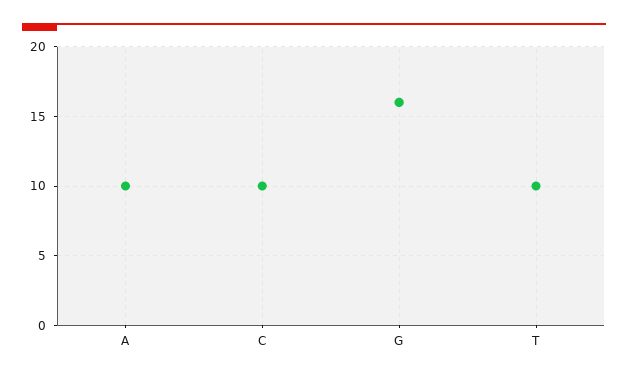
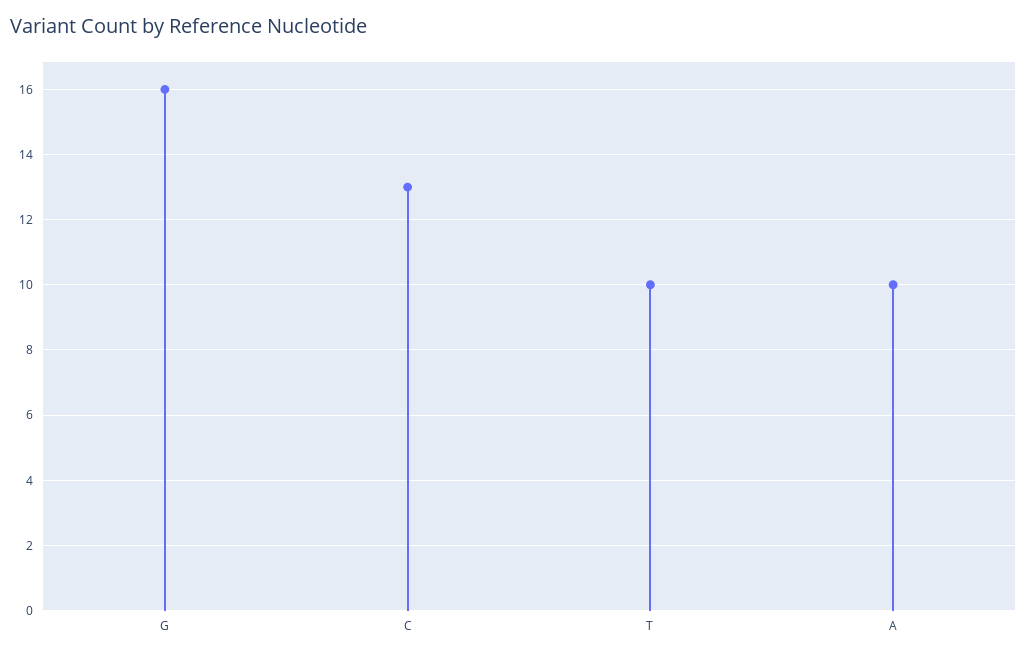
  {
    "A": 10,
-   "C": 10,
+   "C": 13,
    "G": 16,
    "T": 10
  }

